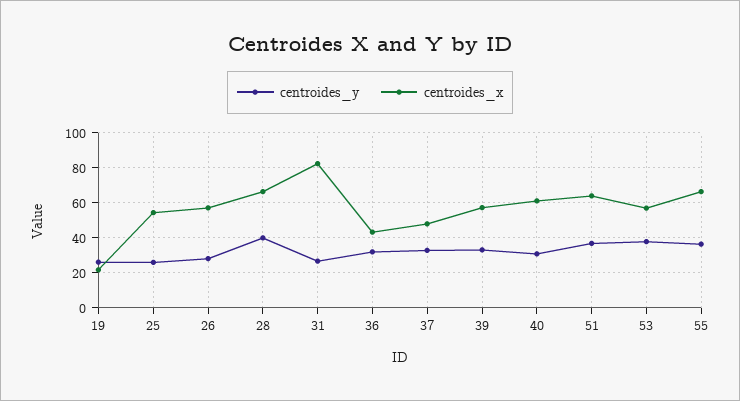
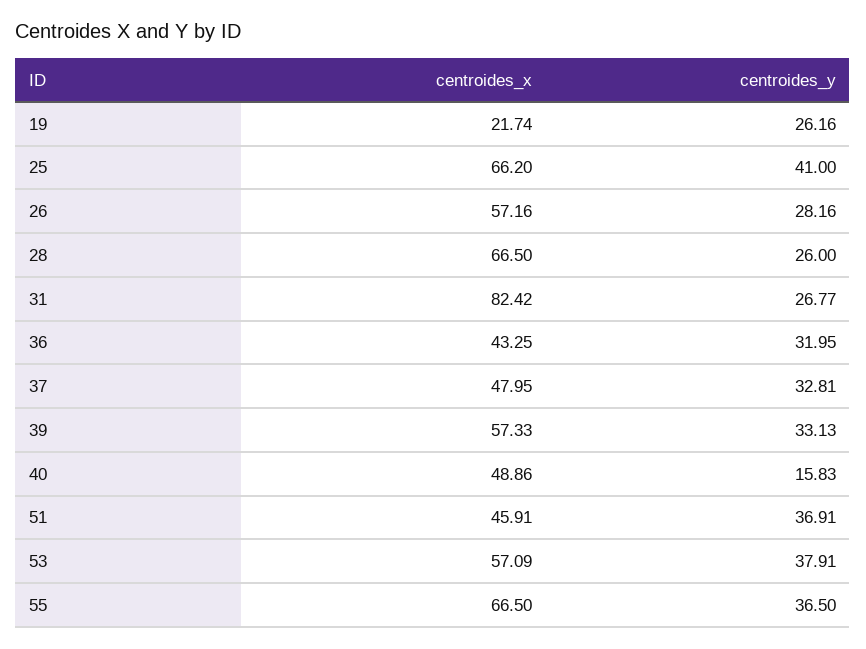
  {
    "centroides_y": {
      "19": 26.16,
-     "25": 25,
+     "25": 41,
      "26": 28.16,
-     "28": 40,
+     "28": 26,
      "31": 26.77,
      "36": 31.95,
      "37": 32.81,
      "39": 33.13,
-     "40": 30,
+     "40": 15.83,
      "51": 36.91,
      "53": 37.91,
      "55": 36.5
    },
    "centroides_x": {
      "19": 21.74,
-     "25": 55,
+     "25": 66.2,
      "26": 57.16,
      "28": 66.5,
      "31": 82.42,
      "36": 43.25,
      "37": 47.95,
      "39": 57.33,
-     "40": 60,
+     "40": 48.86,
-     "51": 65,
+     "51": 45.91,
      "53": 57.09,
      "55": 66.5
    }
  }

